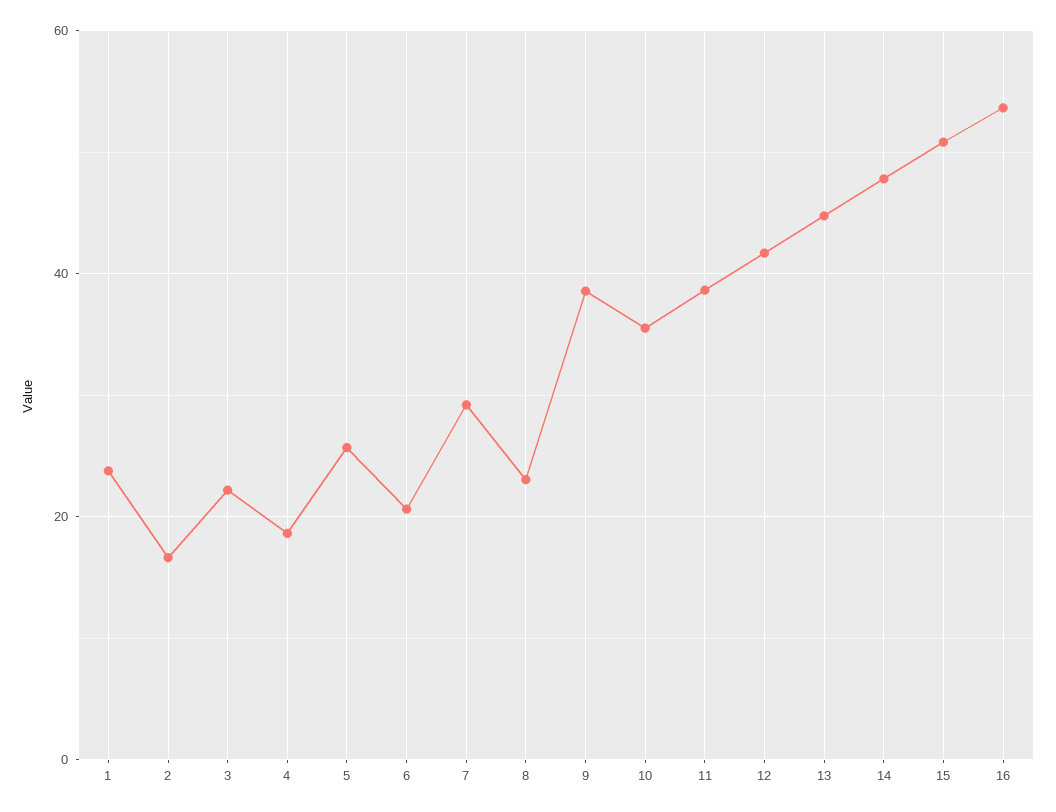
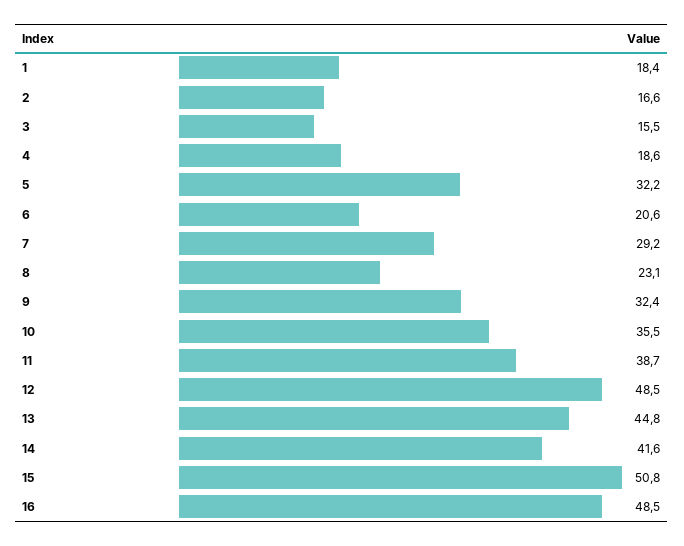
  {
-   "1": 24,
+   "1": 18.4,
    "2": 16.6,
-   "3": 22,
+   "3": 15.5,
    "4": 18.6,
-   "5": 26,
+   "5": 32.2,
    "6": 20.6,
    "7": 29.2,
    "8": 23.1,
-   "9": 38,
+   "9": 32.4,
    "10": 35.5,
    "11": 38.7,
-   "12": 42,
+   "12": 48.5,
    "13": 44.8,
-   "14": 48,
+   "14": 41.6,
    "15": 50.8,
-   "16": 54
+   "16": 48.5
  }

